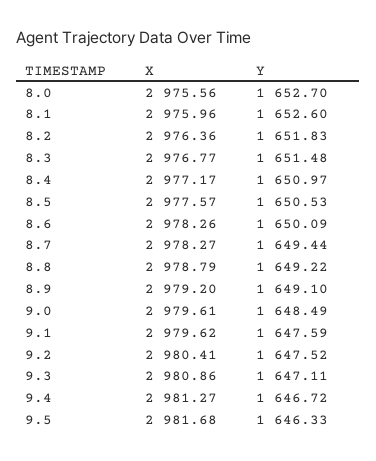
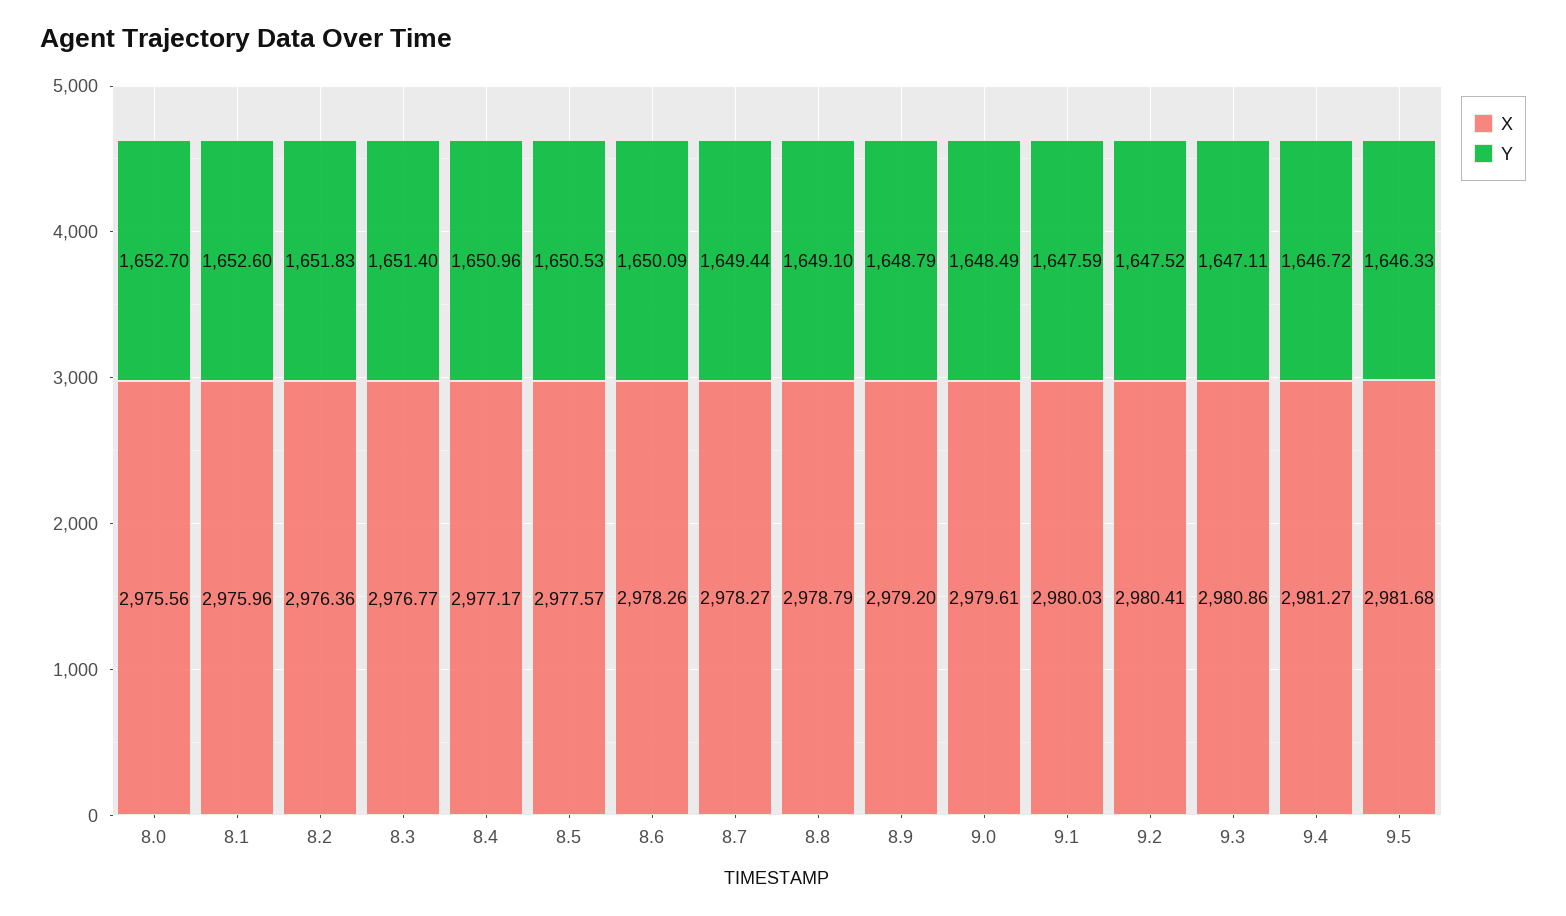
  {
    "X": {
      "8.0": 2975.56,
      "8.1": 2975.96,
      "8.2": 2976.36,
      "8.3": 2976.77,
      "8.4": 2977.17,
      "8.5": 2977.57,
      "8.6": 2978.26,
      "8.7": 2978.27,
      "8.8": 2978.79,
      "8.9": 2979.2,
      "9.0": 2979.61,
-     "9.1": 2979.62,
+     "9.1": 2980.03,
      "9.2": 2980.41,
      "9.3": 2980.86,
      "9.4": 2981.27,
      "9.5": 2981.68
    },
    "Y": {
      "8.0": 1652.7,
      "8.1": 1652.6,
      "8.2": 1651.83,
-     "8.3": 1651.48,
+     "8.3": 1651.4,
-     "8.4": 1650.97,
+     "8.4": 1650.96,
      "8.5": 1650.53,
      "8.6": 1650.09,
      "8.7": 1649.44,
-     "8.8": 1649.22,
+     "8.8": 1649.1,
-     "8.9": 1649.1,
+     "8.9": 1648.79,
      "9.0": 1648.49,
      "9.1": 1647.59,
      "9.2": 1647.52,
      "9.3": 1647.11,
      "9.4": 1646.72,
      "9.5": 1646.33
    }
  }

